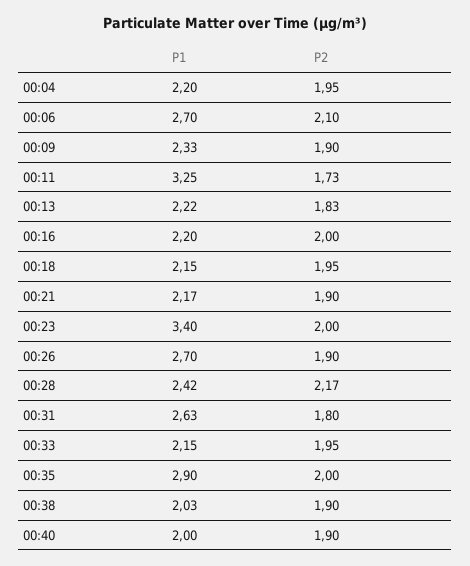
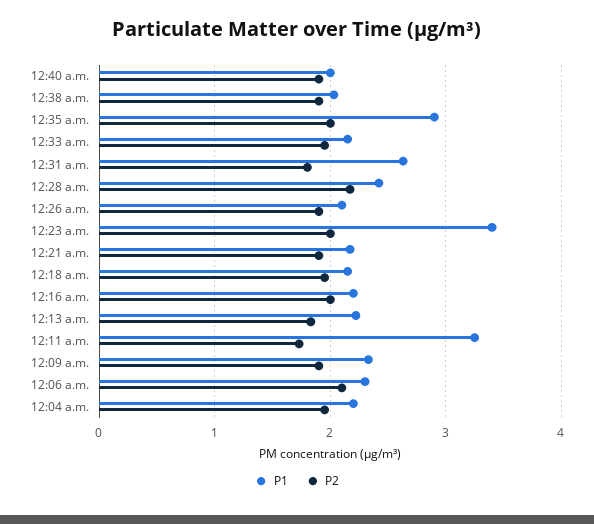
  {
    "P1": {
      "00:04": 2.2,
-     "00:06": 2.7,
+     "00:06": 2.3,
      "00:09": 2.33,
      "00:11": 3.25,
      "00:13": 2.22,
      "00:16": 2.2,
      "00:18": 2.15,
      "00:21": 2.17,
      "00:23": 3.4,
-     "00:26": 2.7,
+     "00:26": 2.1,
      "00:28": 2.42,
      "00:31": 2.63,
      "00:33": 2.15,
      "00:35": 2.9,
      "00:38": 2.03,
      "00:40": 2
    },
    "P2": {
      "00:04": 1.95,
      "00:06": 2.1,
      "00:09": 1.9,
      "00:11": 1.73,
      "00:13": 1.83,
      "00:16": 2,
      "00:18": 1.95,
      "00:21": 1.9,
      "00:23": 2,
      "00:26": 1.9,
      "00:28": 2.17,
      "00:31": 1.8,
      "00:33": 1.95,
      "00:35": 2,
      "00:38": 1.9,
      "00:40": 1.9
    }
  }

